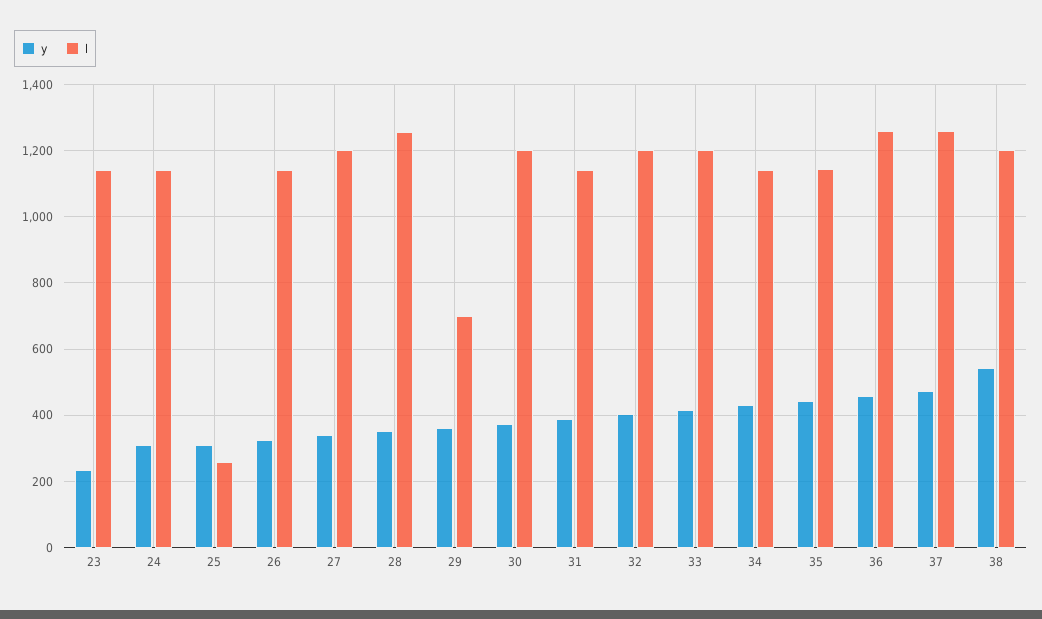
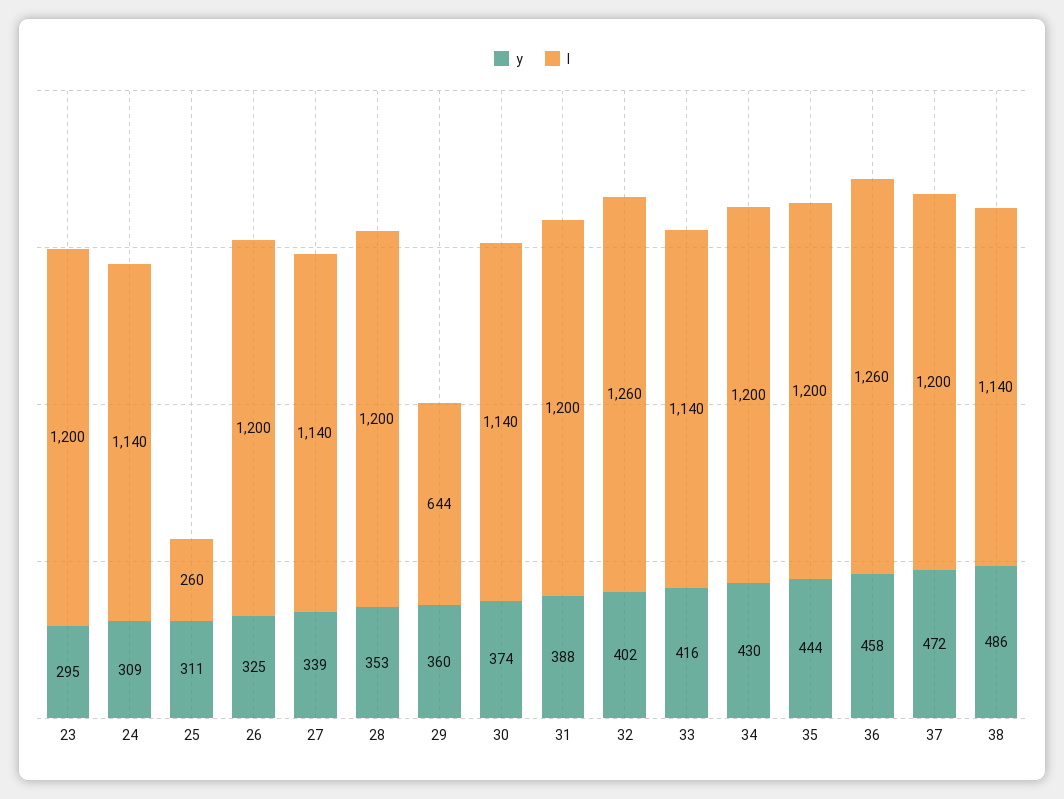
  {
    "y": {
-     "23": 240,
+     "23": 295,
      "24": 309,
      "25": 311,
      "26": 325,
      "27": 339,
      "28": 353,
      "29": 360,
      "30": 374,
      "31": 388,
      "32": 402,
      "33": 416,
      "34": 430,
      "35": 444,
      "36": 458,
      "37": 472,
-     "38": 540
+     "38": 486
    },
    "l": {
-     "23": 1140,
+     "23": 1200,
      "24": 1140,
      "25": 260,
-     "26": 1140,
+     "26": 1200,
-     "27": 1200,
+     "27": 1140,
-     "28": 1260,
+     "28": 1200,
-     "29": 700,
+     "29": 644,
-     "30": 1200,
+     "30": 1140,
-     "31": 1140,
+     "31": 1200,
-     "32": 1200,
+     "32": 1260,
-     "33": 1200,
+     "33": 1140,
-     "34": 1140,
+     "34": 1200,
-     "35": 1140,
+     "35": 1200,
      "36": 1260,
-     "37": 1260,
+     "37": 1200,
-     "38": 1200
+     "38": 1140
    }
  }

